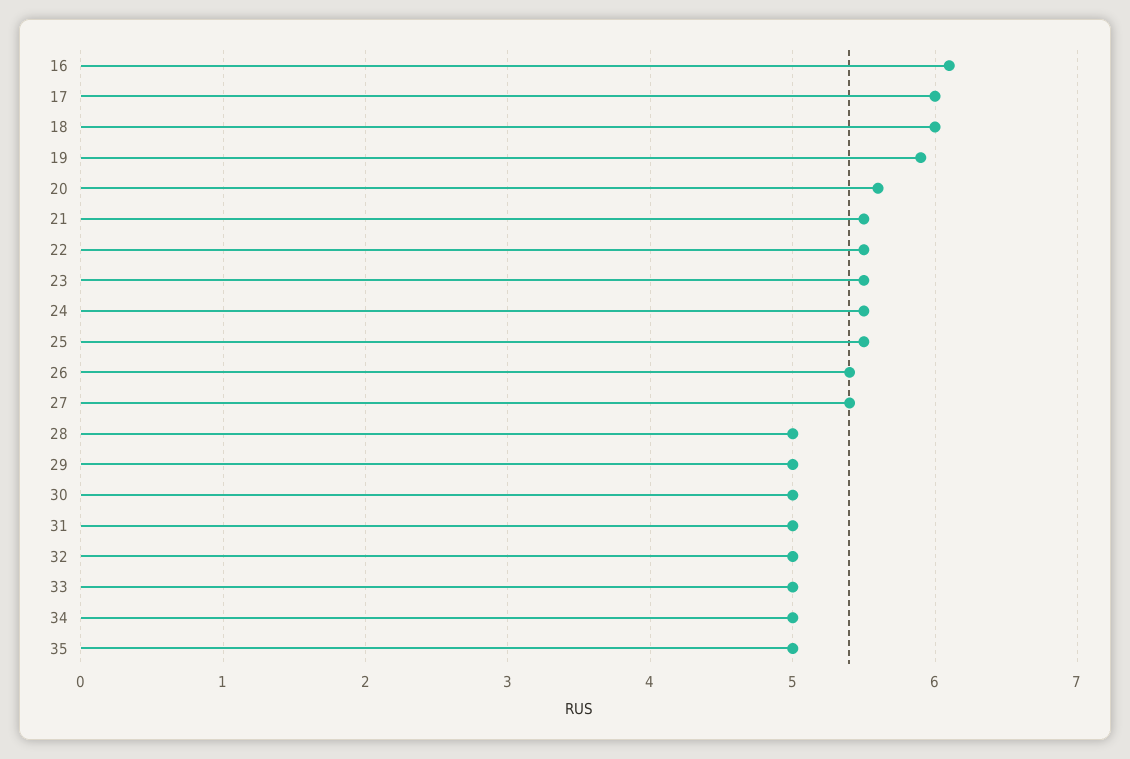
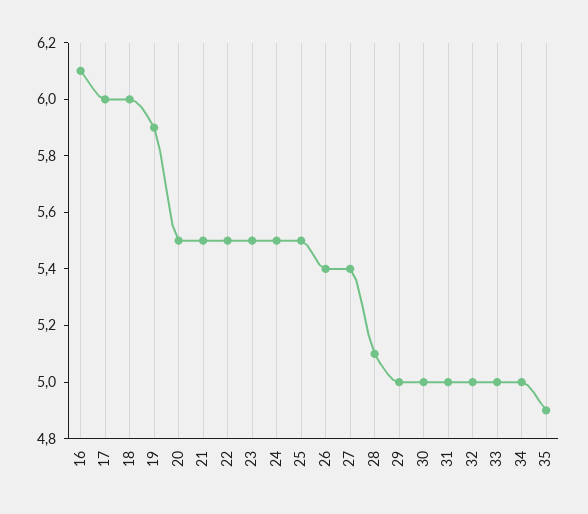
  {
    "16": 6.1,
    "17": 6,
    "18": 6,
    "19": 5.9,
-   "20": 5.6,
+   "20": 5.5,
    "21": 5.5,
    "22": 5.5,
    "23": 5.5,
    "24": 5.5,
    "25": 5.5,
    "26": 5.4,
    "27": 5.4,
-   "28": 5,
+   "28": 5.1,
    "29": 5,
    "30": 5,
    "31": 5,
    "32": 5,
    "33": 5,
    "34": 5,
-   "35": 5
+   "35": 4.9
  }

